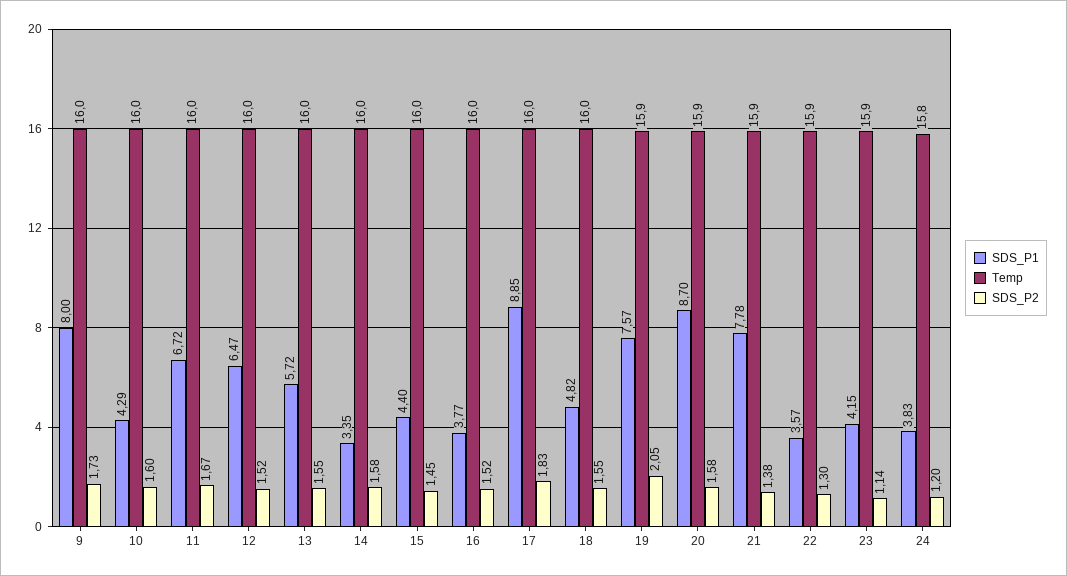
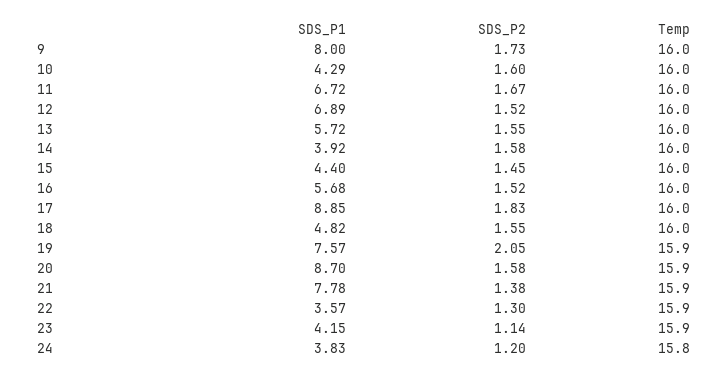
  {
    "SDS_P1": {
      "9": 8,
      "10": 4.29,
      "11": 6.72,
-     "12": 6.47,
+     "12": 6.89,
      "13": 5.72,
-     "14": 3.35,
+     "14": 3.92,
      "15": 4.4,
-     "16": 3.77,
+     "16": 5.68,
      "17": 8.85,
      "18": 4.82,
      "19": 7.57,
      "20": 8.7,
      "21": 7.78,
      "22": 3.57,
      "23": 4.15,
      "24": 3.83
    },
    "Temp": {
      "9": 16,
      "10": 16,
      "11": 16,
      "12": 16,
      "13": 16,
      "14": 16,
      "15": 16,
      "16": 16,
      "17": 16,
      "18": 16,
      "19": 15.9,
      "20": 15.9,
      "21": 15.9,
      "22": 15.9,
      "23": 15.9,
      "24": 15.8
    },
    "SDS_P2": {
      "9": 1.73,
      "10": 1.6,
      "11": 1.67,
      "12": 1.52,
      "13": 1.55,
      "14": 1.58,
      "15": 1.45,
      "16": 1.52,
      "17": 1.83,
      "18": 1.55,
      "19": 2.05,
      "20": 1.58,
      "21": 1.38,
      "22": 1.3,
      "23": 1.14,
      "24": 1.2
    }
  }

